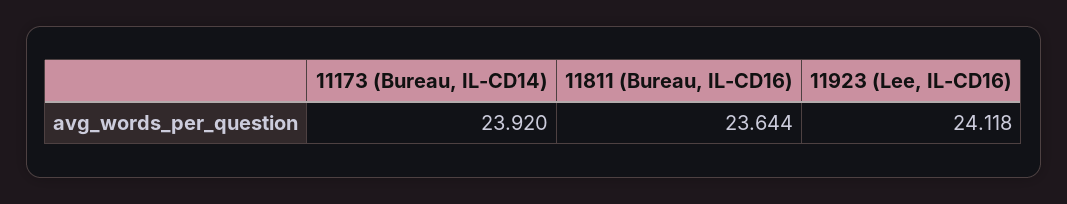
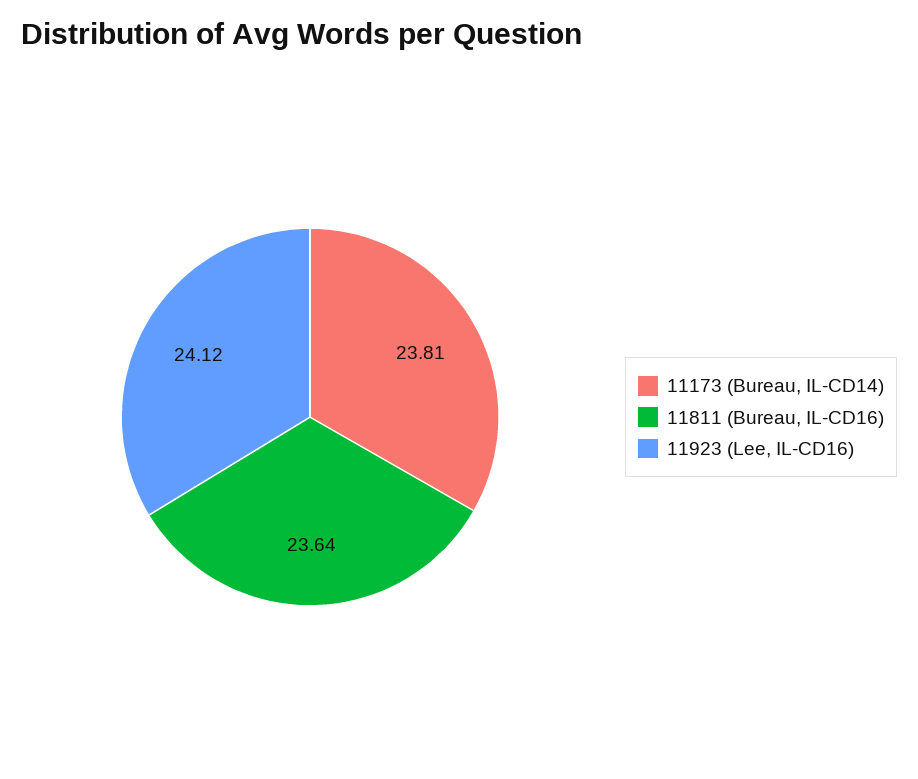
  {
-   "11173 (Bureau, IL-CD14)": 23.92,
+   "11173 (Bureau, IL-CD14)": 23.81,
    "11811 (Bureau, IL-CD16)": 23.644,
    "11923 (Lee, IL-CD16)": 24.118
  }

